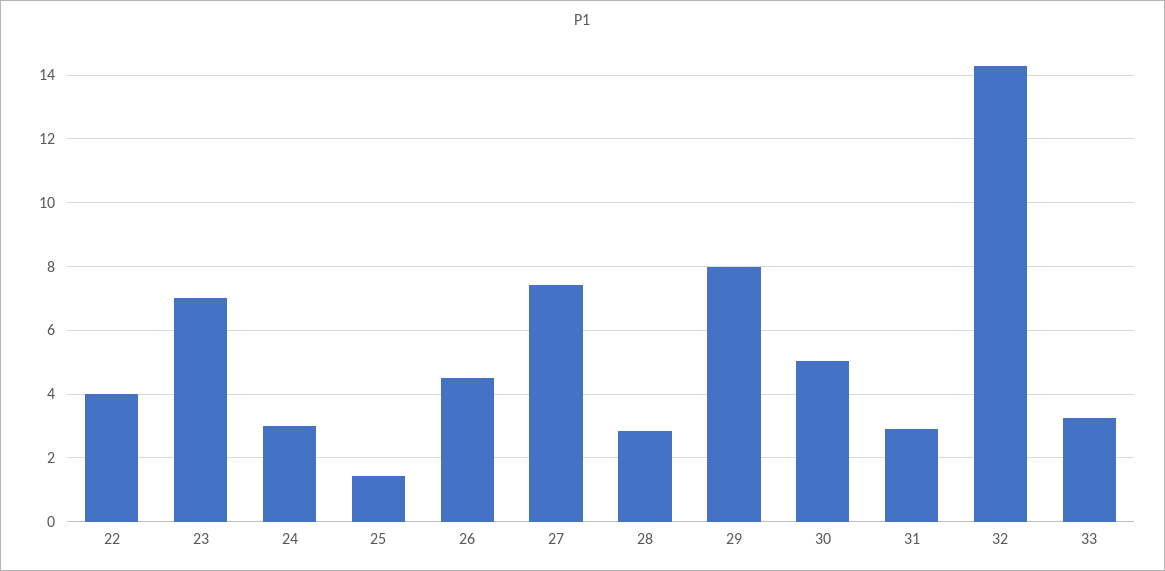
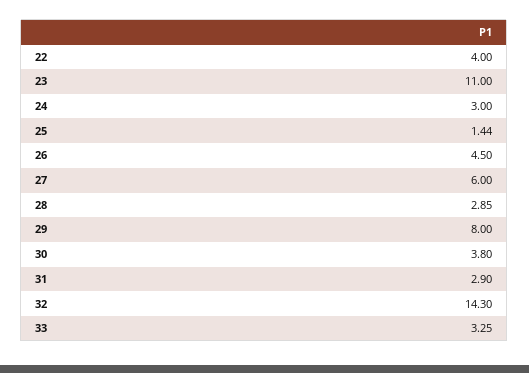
  {
    "22": 4,
-   "23": 7,
+   "23": 11,
    "24": 3,
    "25": 1.44,
    "26": 4.5,
-   "27": 7.4,
+   "27": 6,
    "28": 2.85,
    "29": 8,
-   "30": 5,
+   "30": 3.8,
    "31": 2.9,
    "32": 14.3,
    "33": 3.25
  }

